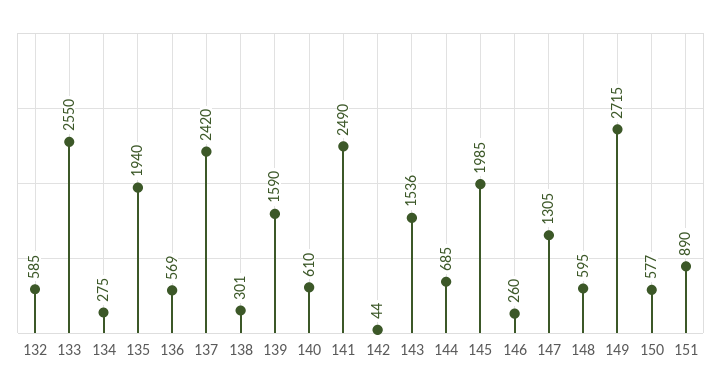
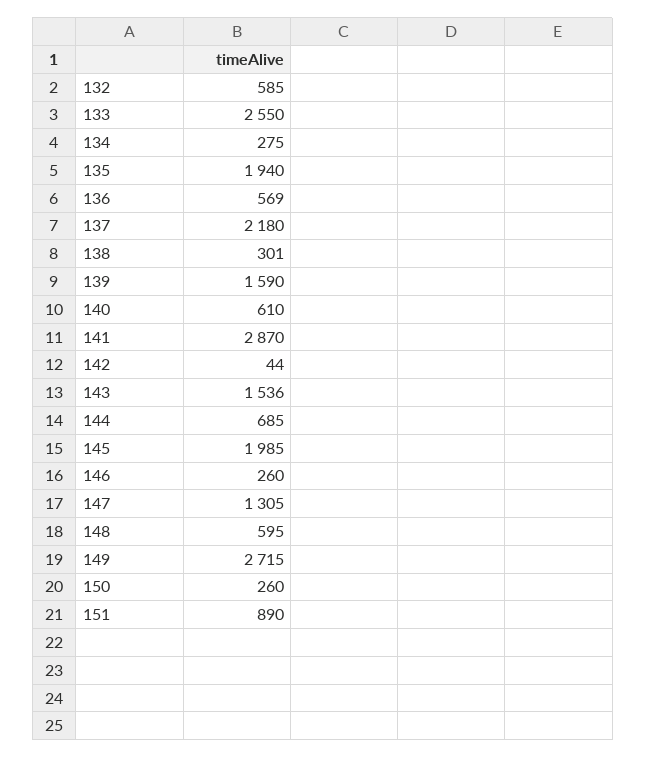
  {
    "132": 585,
    "133": 2550,
    "134": 275,
    "135": 1940,
    "136": 569,
-   "137": 2420,
+   "137": 2180,
    "138": 301,
    "139": 1590,
    "140": 610,
-   "141": 2490,
+   "141": 2870,
    "142": 44,
    "143": 1536,
    "144": 685,
    "145": 1985,
    "146": 260,
    "147": 1305,
    "148": 595,
    "149": 2715,
-   "150": 577,
+   "150": 260,
    "151": 890
  }

